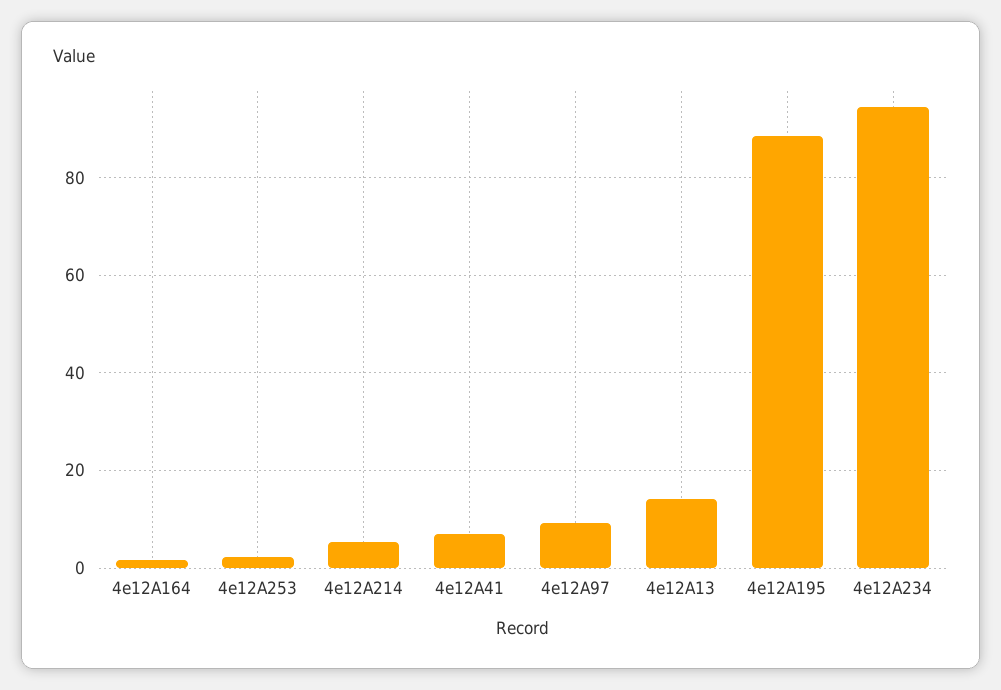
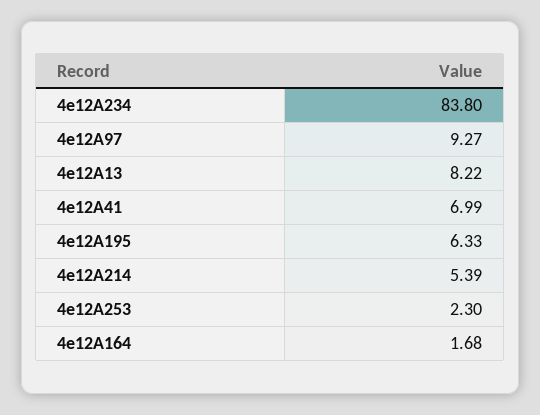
  {
    "4e12A164": 1.68,
    "4e12A253": 2.3,
    "4e12A214": 5.39,
    "4e12A41": 6.99,
    "4e12A97": 9.27,
-   "4e12A13": 14,
+   "4e12A13": 8.22,
-   "4e12A195": 88,
+   "4e12A195": 6.33,
-   "4e12A234": 94
+   "4e12A234": 83.8
  }

